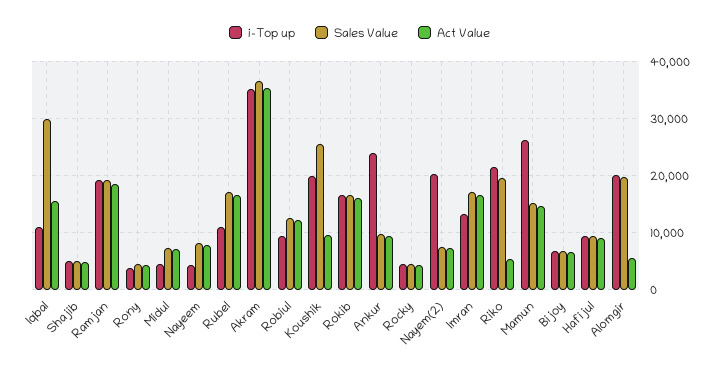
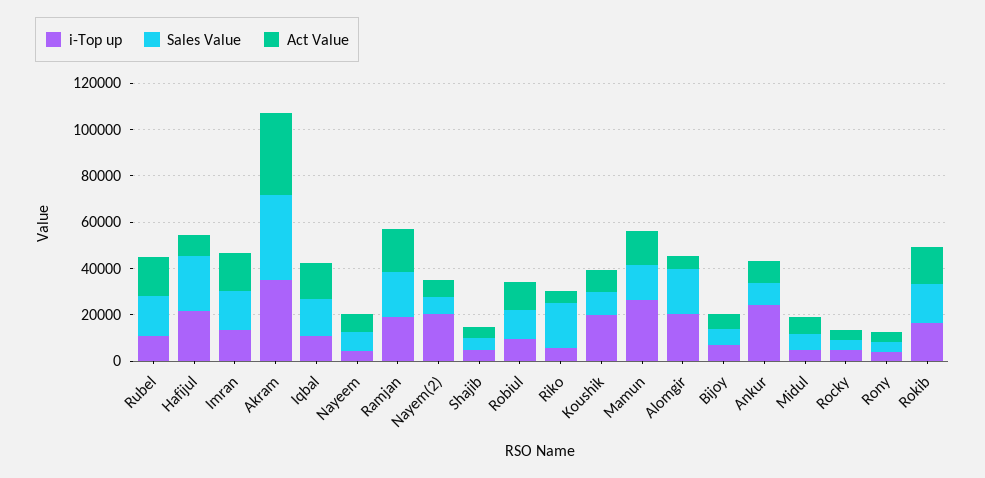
  {
    "i-Top up": {
      "Iqbal": 12000,
      "Shajib": 4000,
      "Ramjan": 20000,
      "Rony": 4000,
      "Midul": 4000,
      "Nayeem": 4000,
      "Rubel": 12000,
      "Akram": 36000,
      "Robiul": 10000,
      "Koushik": 20000,
      "Rokib": 16000,
      "Ankur": 24000,
      "Rocky": 4000,
      "Nayem(2)": 20000,
      "Imran": 14000,
-     "Riko": 22000,
+     "Riko": 5000,
      "Mamun": 26000,
      "Bijoy": 6000,
-     "Hafijul": 10000,
+     "Hafijul": 20000,
      "Alomgir": 20000
    },
    "Sales Value": {
-     "Iqbal": 30000,
+     "Iqbal": 15000,
      "Shajib": 4000,
      "Ramjan": 20000,
      "Rony": 4000,
      "Midul": 8000,
      "Nayeem": 8000,
      "Rubel": 18000,
      "Akram": 36000,
      "Robiul": 12000,
-     "Koushik": 26000,
+     "Koushik": 10000,
      "Rokib": 16000,
      "Ankur": 10000,
      "Rocky": 4000,
      "Nayem(2)": 8000,
      "Imran": 18000,
      "Riko": 20000,
      "Mamun": 16000,
      "Bijoy": 6000,
-     "Hafijul": 10000,
+     "Hafijul": 25000,
      "Alomgir": 20000
    },
    "Act Value": {
      "Iqbal": 16000,
      "Shajib": 4000,
      "Ramjan": 18000,
      "Rony": 4000,
      "Midul": 8000,
      "Nayeem": 8000,
      "Rubel": 16000,
      "Akram": 36000,
      "Robiul": 12000,
      "Koushik": 10000,
      "Rokib": 16000,
      "Ankur": 10000,
      "Rocky": 4000,
      "Nayem(2)": 8000,
      "Imran": 16000,
      "Riko": 6000,
      "Mamun": 14000,
      "Bijoy": 6000,
      "Hafijul": 10000,
      "Alomgir": 6000
    }
  }

